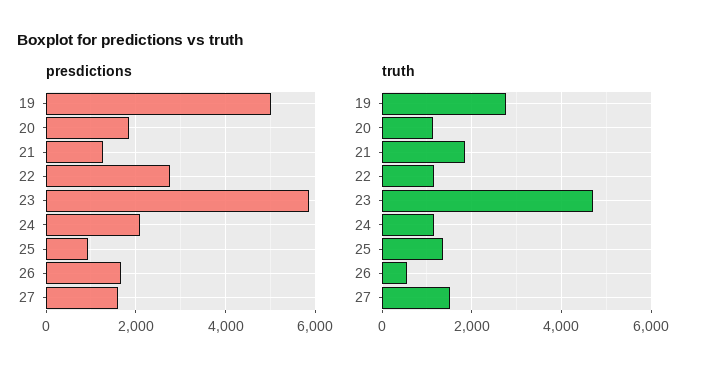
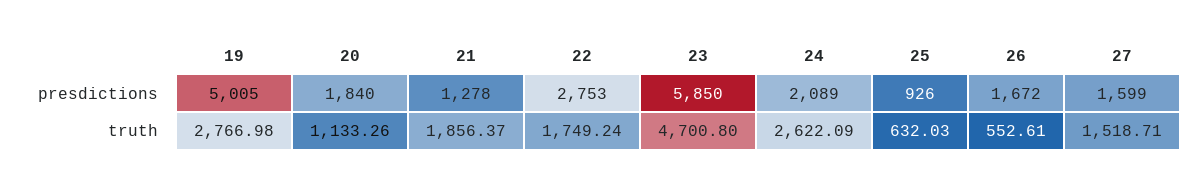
  {
    "presdictions": {
      "19": 5005,
      "20": 1840,
      "21": 1278,
      "22": 2753,
      "23": 5850,
      "24": 2089,
      "25": 926,
      "26": 1672,
      "27": 1599
    },
    "truth": {
      "19": 2766.98,
      "20": 1133.26,
      "21": 1856.37,
-     "22": 1200,
+     "22": 1749.24,
      "23": 4700.8,
-     "24": 1200,
+     "24": 2622.09,
-     "25": 1400,
+     "25": 632.03,
      "26": 552.61,
      "27": 1518.71
    }
  }

